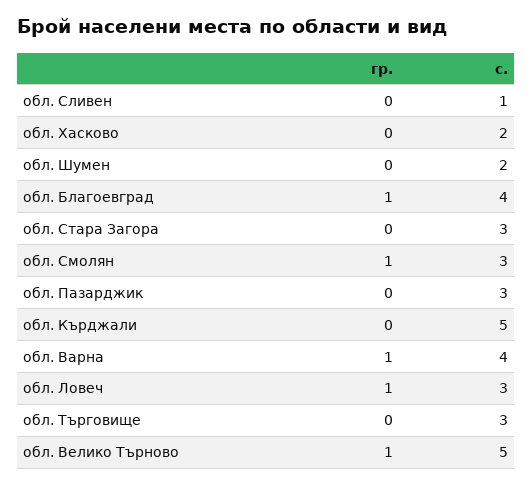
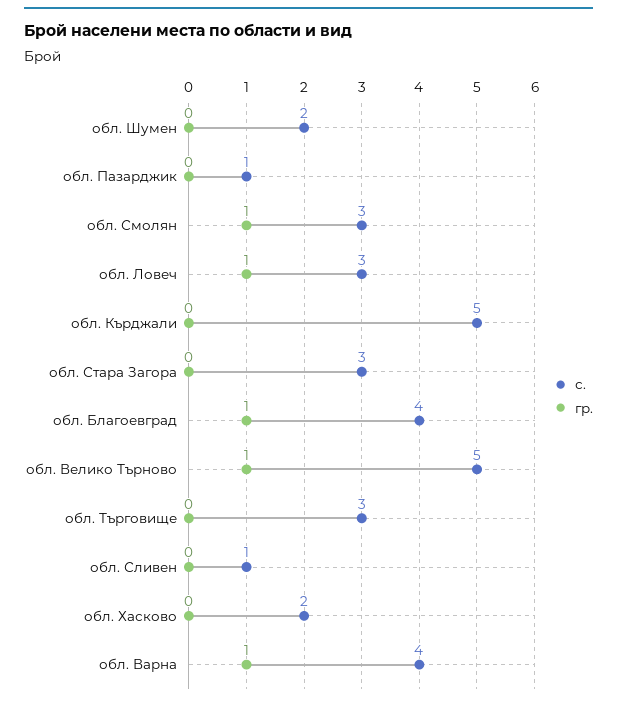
  {
    "гр.": {
      "обл. Сливен": 0,
      "обл. Хасково": 0,
      "обл. Шумен": 0,
      "обл. Благоевград": 1,
      "обл. Стара Загора": 0,
      "обл. Смолян": 1,
      "обл. Пазарджик": 0,
      "обл. Кърджали": 0,
      "обл. Варна": 1,
      "обл. Ловеч": 1,
      "обл. Търговище": 0,
      "обл. Велико Търново": 1
    },
    "с.": {
      "обл. Сливен": 1,
      "обл. Хасково": 2,
      "обл. Шумен": 2,
      "обл. Благоевград": 4,
      "обл. Стара Загора": 3,
      "обл. Смолян": 3,
-     "обл. Пазарджик": 3,
+     "обл. Пазарджик": 1,
      "обл. Кърджали": 5,
      "обл. Варна": 4,
      "обл. Ловеч": 3,
      "обл. Търговище": 3,
      "обл. Велико Търново": 5
    }
  }

